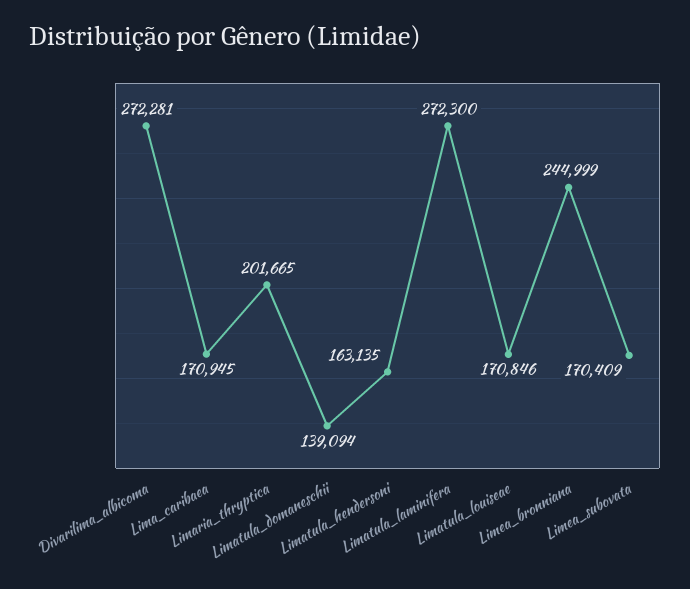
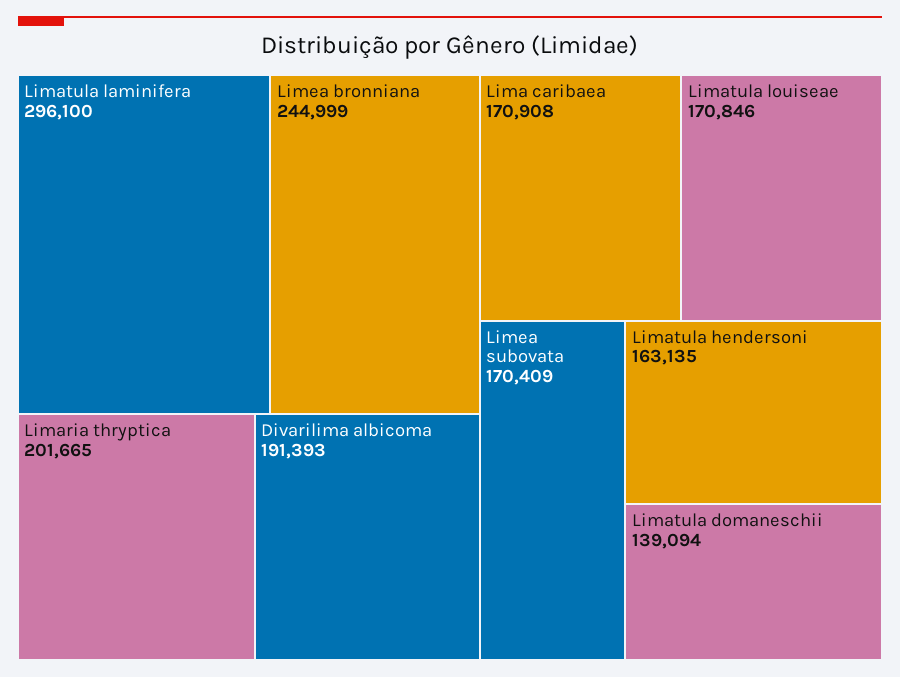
  {
-   "Divarilima_albicoma": 272281,
+   "Divarilima_albicoma": 191393,
-   "Lima_caribaea": 170945,
+   "Lima_caribaea": 170908,
    "Limaria_thryptica": 201665,
    "Limatula_domaneschii": 139094,
    "Limatula_hendersoni": 163135,
-   "Limatula_laminifera": 272300,
+   "Limatula_laminifera": 296100,
    "Limatula_louiseae": 170846,
    "Limea_bronniana": 244999,
    "Limea_subovata": 170409
  }

